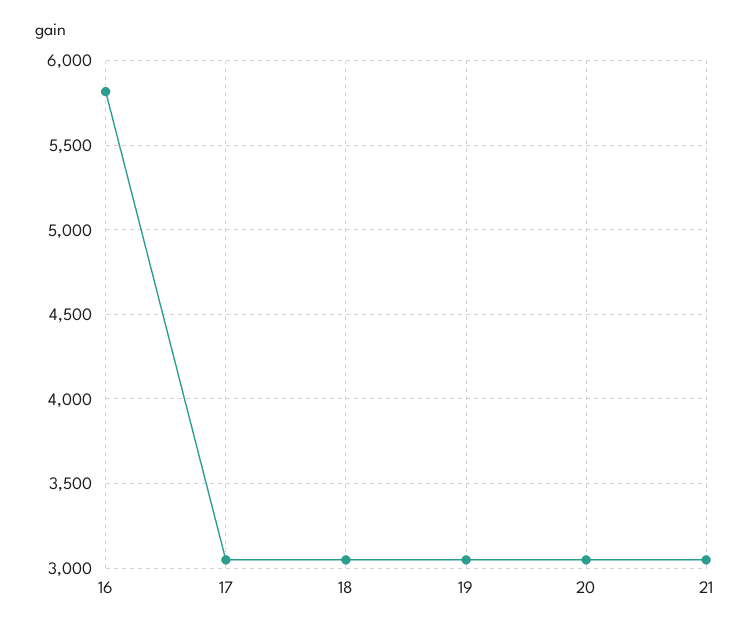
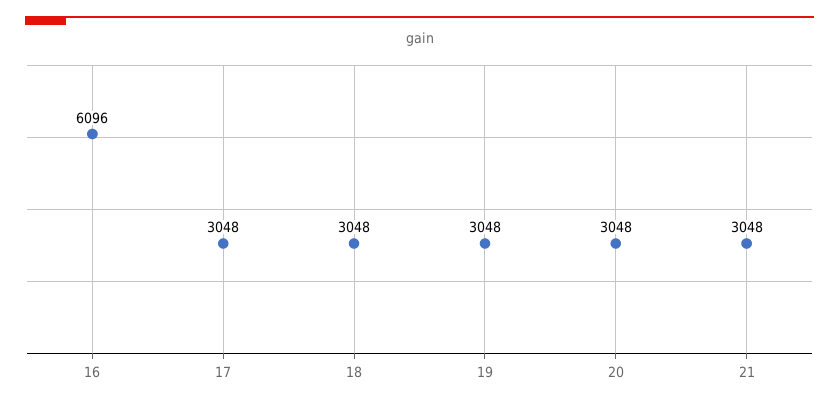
  {
-   "16": 5800,
+   "16": 6096,
    "17": 3048,
    "18": 3048,
    "19": 3048,
    "20": 3048,
    "21": 3048
  }

